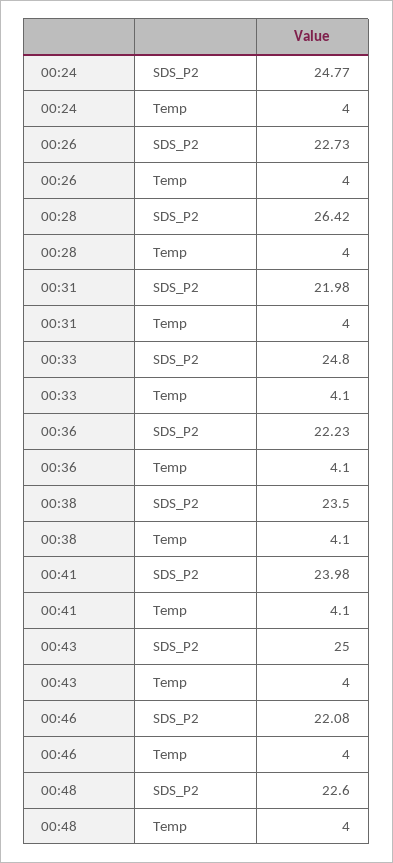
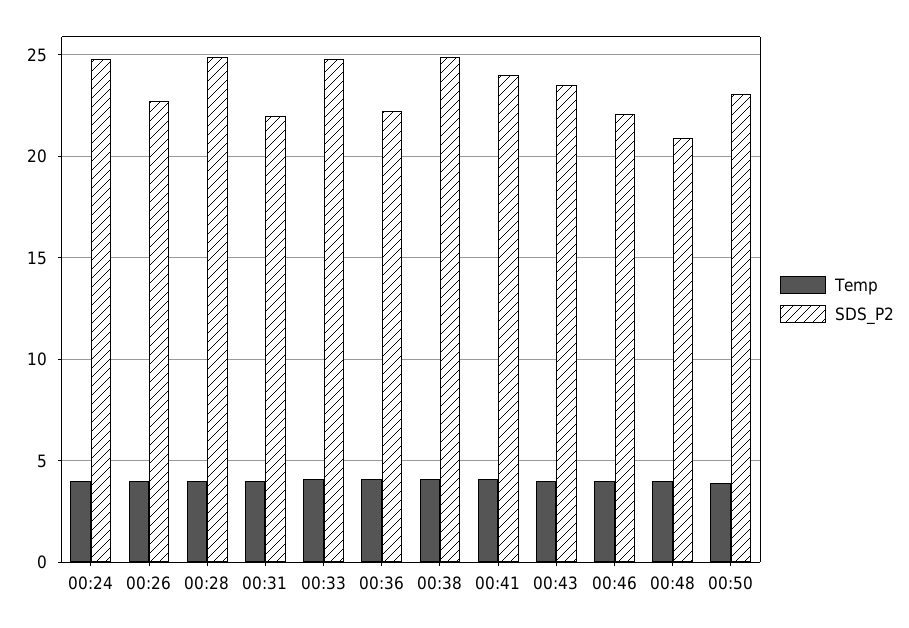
  {
    "SDS_P2": {
      "00:24": 24.77,
      "00:26": 22.73,
-     "00:28": 26.42,
+     "00:28": 25,
      "00:31": 21.98,
      "00:33": 24.8,
      "00:36": 22.23,
-     "00:38": 23.5,
+     "00:38": 25,
      "00:41": 23.98,
-     "00:43": 25,
+     "00:43": 23.5,
      "00:46": 22.08,
-     "00:48": 22.6
+     "00:48": 21,
+     "00:50": 23
    },
    "Temp": {
      "00:24": 4,
      "00:26": 4,
      "00:28": 4,
      "00:31": 4,
      "00:33": 4.1,
      "00:36": 4.1,
      "00:38": 4.1,
      "00:41": 4.1,
      "00:43": 4,
      "00:46": 4,
-     "00:48": 4
+     "00:48": 4,
+     "00:50": 4
    }
  }

